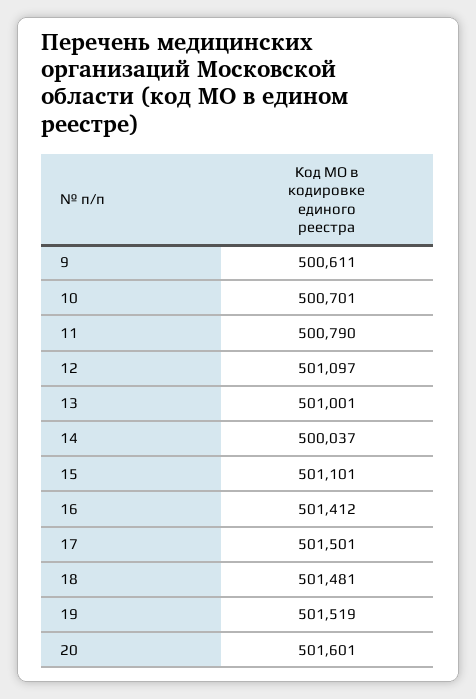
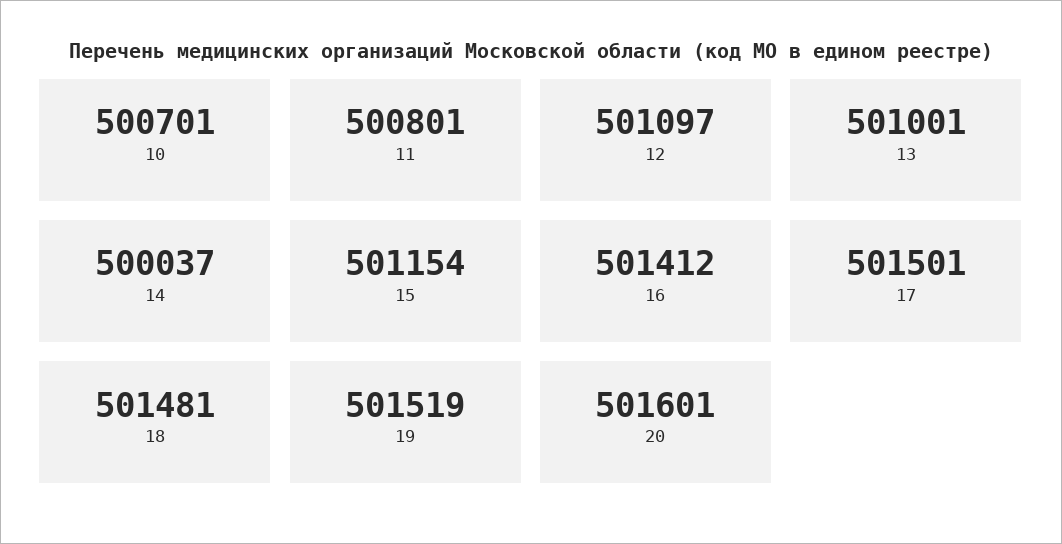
  {
-   "9": 500611,
    "10": 500701,
-   "11": 500790,
+   "11": 500801,
    "12": 501097,
    "13": 501001,
    "14": 500037,
-   "15": 501101,
+   "15": 501154,
    "16": 501412,
    "17": 501501,
    "18": 501481,
    "19": 501519,
    "20": 501601
  }

